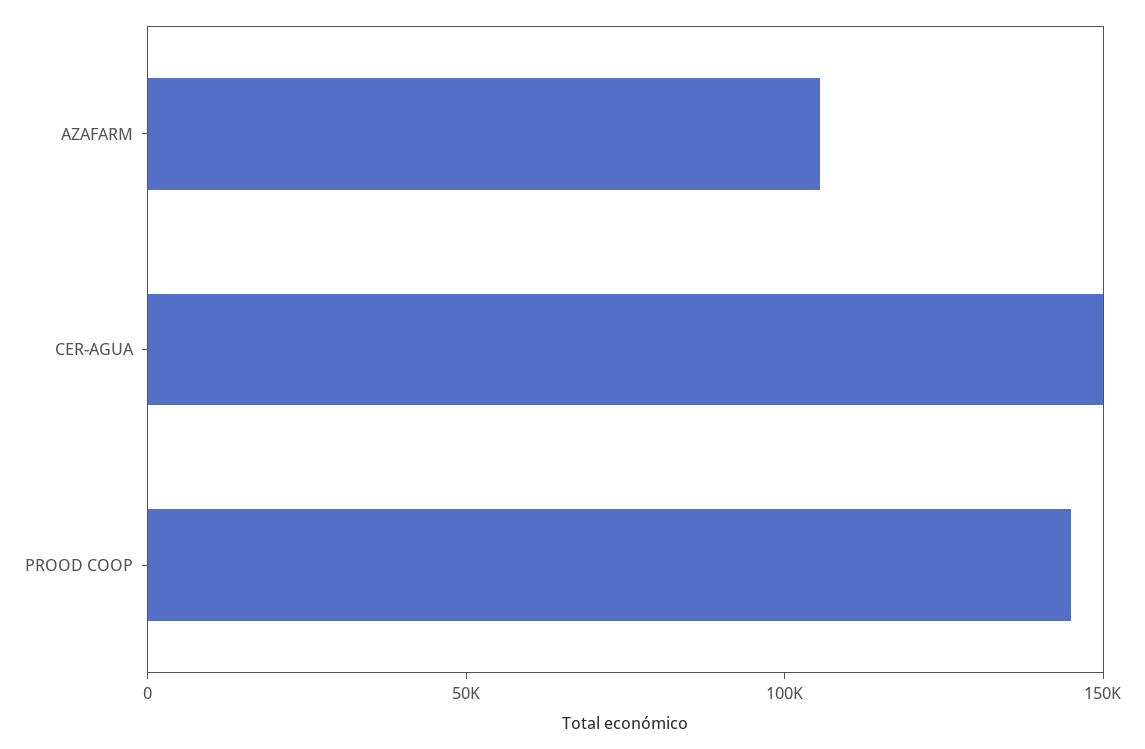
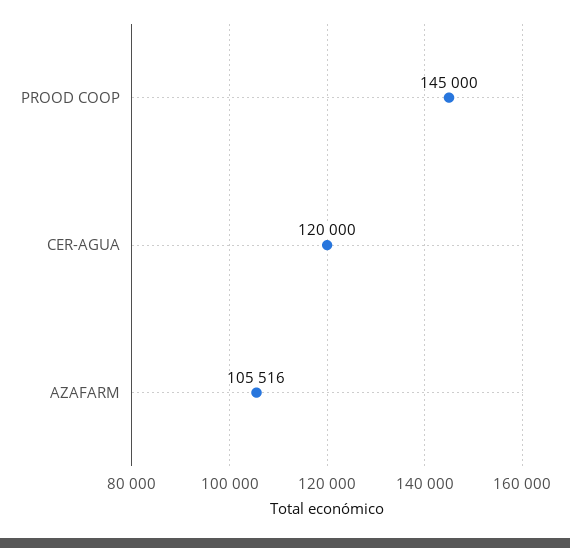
  {
    "AZAFARM": 105516,
-   "CER-AGUA": 150000,
+   "CER-AGUA": 120000,
    "PROOD COOP": 145000
  }

